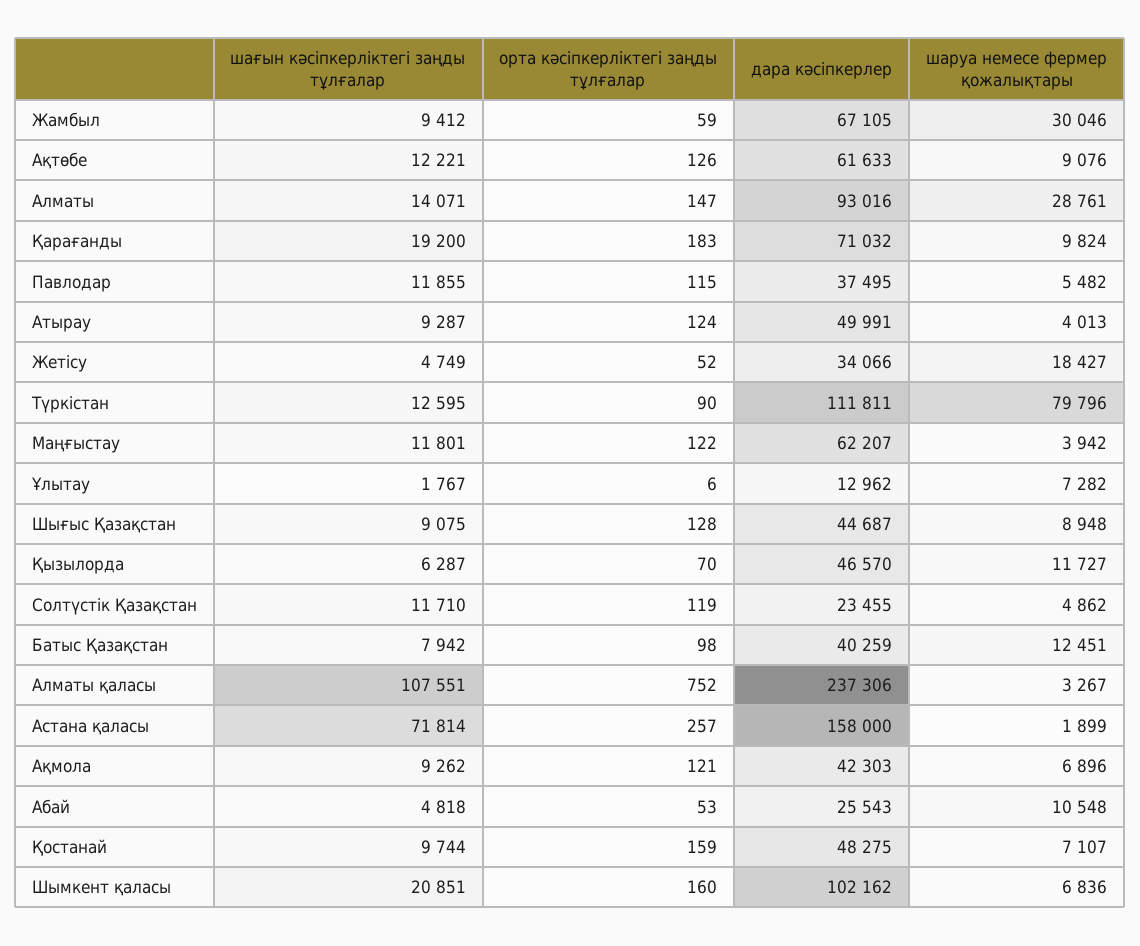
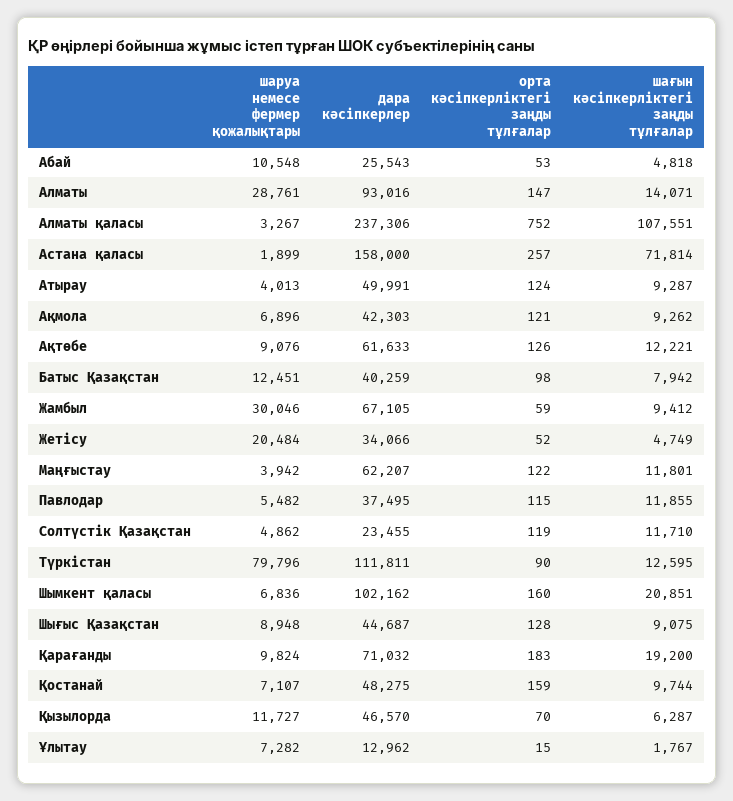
  {
    "шағын кәсіпкерліктегі заңды тұлғалар": {
      "Жамбыл": 9412,
      "Ақтөбе": 12221,
      "Алматы": 14071,
      "Қарағанды": 19200,
      "Павлодар": 11855,
      "Атырау": 9287,
      "Жетісу": 4749,
      "Түркістан": 12595,
      "Маңғыстау": 11801,
      "Ұлытау": 1767,
      "Шығыс Қазақстан": 9075,
      "Қызылорда": 6287,
      "Солтүстік Қазақстан": 11710,
      "Батыс Қазақстан": 7942,
      "Алматы қаласы": 107551,
      "Астана қаласы": 71814,
      "Ақмола": 9262,
      "Абай": 4818,
      "Қостанай": 9744,
      "Шымкент қаласы": 20851
    },
    "орта кәсіпкерліктегі заңды тұлғалар": {
      "Жамбыл": 59,
      "Ақтөбе": 126,
      "Алматы": 147,
      "Қарағанды": 183,
      "Павлодар": 115,
      "Атырау": 124,
      "Жетісу": 52,
      "Түркістан": 90,
      "Маңғыстау": 122,
-     "Ұлытау": 6,
+     "Ұлытау": 15,
      "Шығыс Қазақстан": 128,
      "Қызылорда": 70,
      "Солтүстік Қазақстан": 119,
      "Батыс Қазақстан": 98,
      "Алматы қаласы": 752,
      "Астана қаласы": 257,
      "Ақмола": 121,
      "Абай": 53,
      "Қостанай": 159,
      "Шымкент қаласы": 160
    },
    "дара кәсіпкерлер": {
      "Жамбыл": 67105,
      "Ақтөбе": 61633,
      "Алматы": 93016,
      "Қарағанды": 71032,
      "Павлодар": 37495,
      "Атырау": 49991,
      "Жетісу": 34066,
      "Түркістан": 111811,
      "Маңғыстау": 62207,
      "Ұлытау": 12962,
      "Шығыс Қазақстан": 44687,
      "Қызылорда": 46570,
      "Солтүстік Қазақстан": 23455,
      "Батыс Қазақстан": 40259,
      "Алматы қаласы": 237306,
      "Астана қаласы": 158000,
      "Ақмола": 42303,
      "Абай": 25543,
      "Қостанай": 48275,
      "Шымкент қаласы": 102162
    },
    "шаруа немесе фермер қожалықтары": {
      "Жамбыл": 30046,
      "Ақтөбе": 9076,
      "Алматы": 28761,
      "Қарағанды": 9824,
      "Павлодар": 5482,
      "Атырау": 4013,
-     "Жетісу": 18427,
+     "Жетісу": 20484,
      "Түркістан": 79796,
      "Маңғыстау": 3942,
      "Ұлытау": 7282,
      "Шығыс Қазақстан": 8948,
      "Қызылорда": 11727,
      "Солтүстік Қазақстан": 4862,
      "Батыс Қазақстан": 12451,
      "Алматы қаласы": 3267,
      "Астана қаласы": 1899,
      "Ақмола": 6896,
      "Абай": 10548,
      "Қостанай": 7107,
      "Шымкент қаласы": 6836
    }
  }

